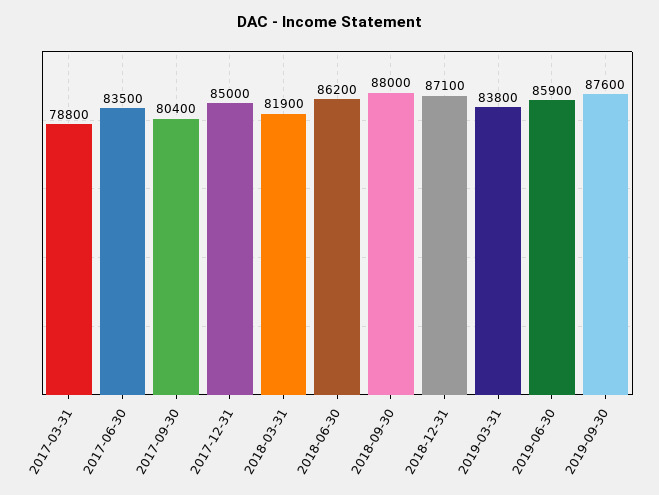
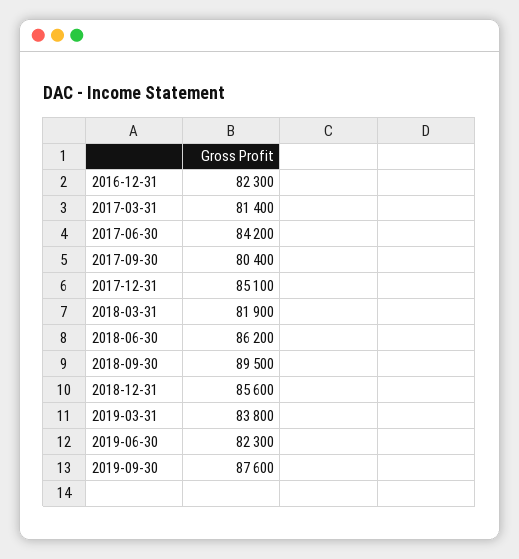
  {
-   "2017-03-31": 78800,
+   "2017-03-31": 81400,
-   "2017-06-30": 83500,
+   "2017-06-30": 84200,
    "2017-09-30": 80400,
-   "2017-12-31": 85000,
+   "2017-12-31": 85100,
    "2018-03-31": 81900,
    "2018-06-30": 86200,
-   "2018-09-30": 88000,
+   "2018-09-30": 89500,
-   "2018-12-31": 87100,
+   "2018-12-31": 85600,
    "2019-03-31": 83800,
-   "2019-06-30": 85900,
+   "2019-06-30": 82300,
-   "2019-09-30": 87600
+   "2019-09-30": 87600,
+   "2016-12-31": 82300
  }

